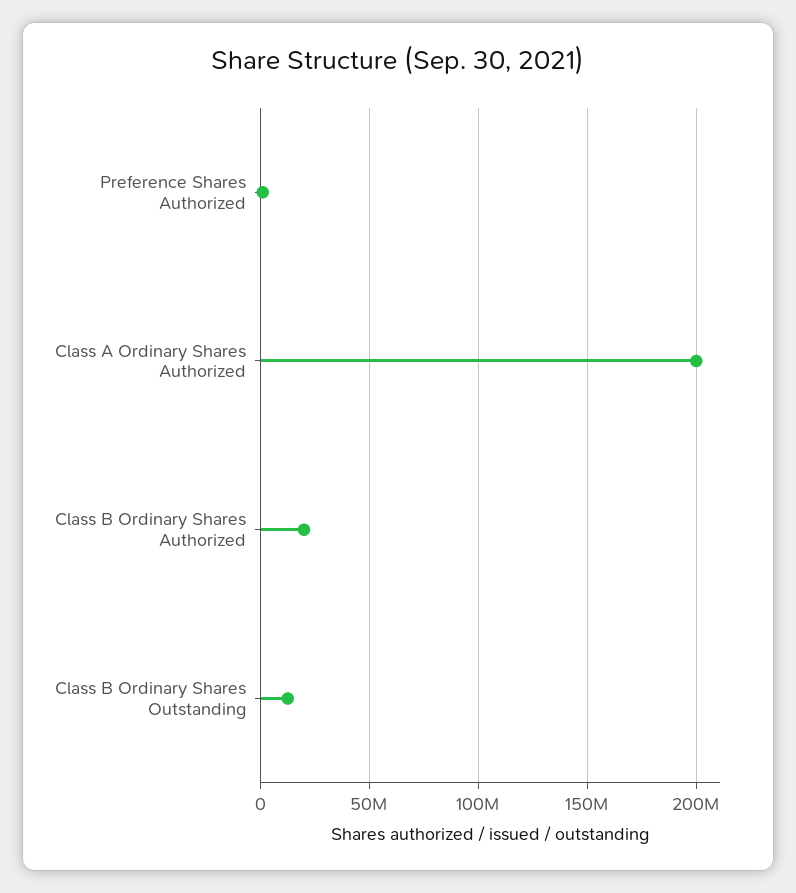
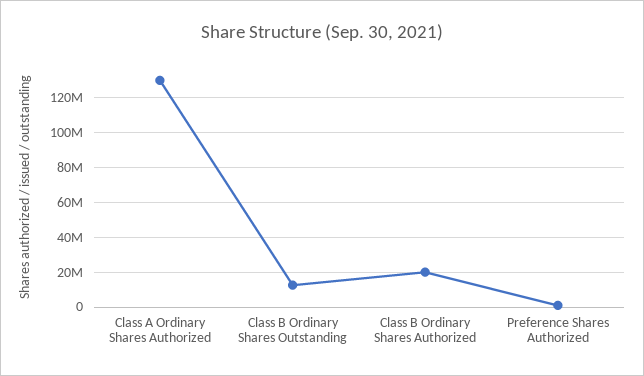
  {
    "Preference Shares Authorized": 0,
-   "Class A Ordinary Shares Authorized": 200000000,
+   "Class A Ordinary Shares Authorized": 130000000,
    "Class B Ordinary Shares Authorized": 20000000,
    "Class B Ordinary Shares Outstanding": 15000000
  }

